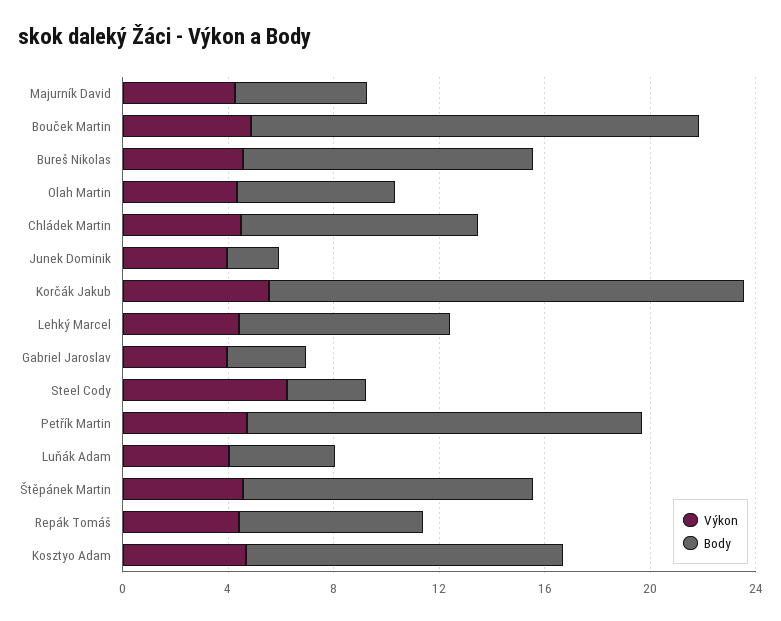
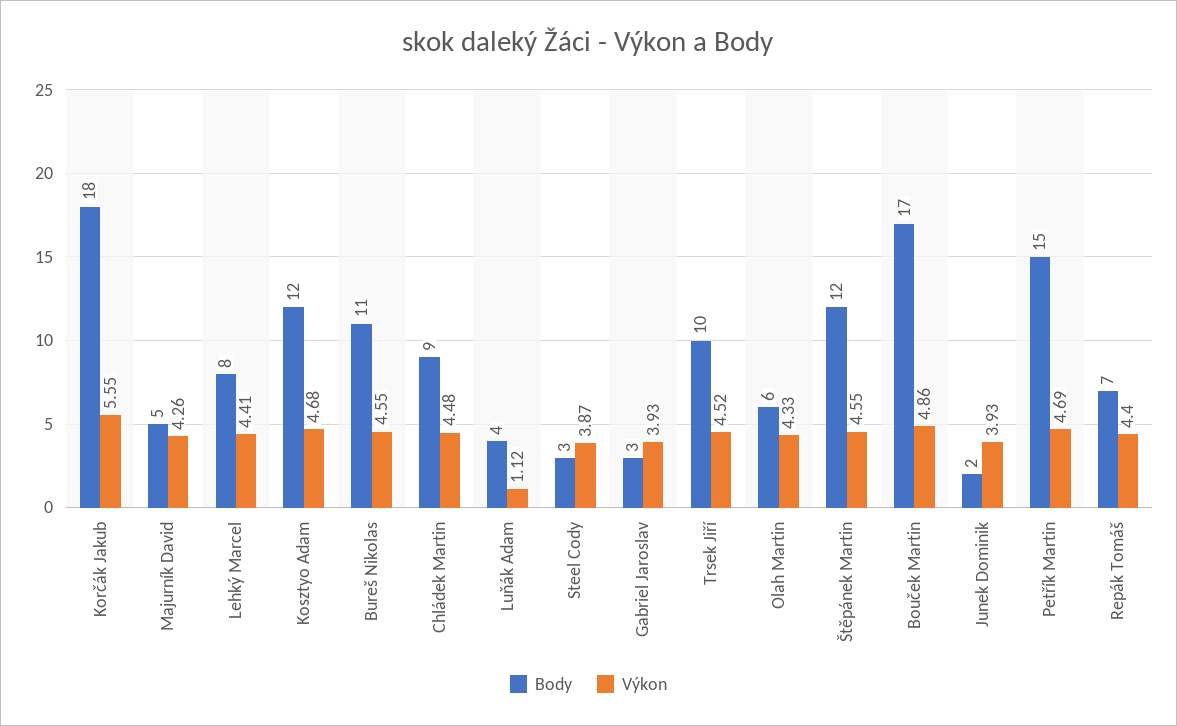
  {
    "Výkon": {
      "Majurník David": 4.26,
      "Bouček Martin": 4.86,
      "Bureš Nikolas": 4.55,
      "Olah Martin": 4.33,
      "Chládek Martin": 4.48,
      "Junek Dominik": 3.93,
      "Korčák Jakub": 5.55,
      "Lehký Marcel": 4.41,
      "Gabriel Jaroslav": 3.93,
-     "Steel Cody": 6,
+     "Steel Cody": 3.87,
      "Petřík Martin": 4.69,
-     "Luňák Adam": 4,
+     "Luňák Adam": 1.12,
      "Štěpánek Martin": 4.55,
      "Repák Tomáš": 4.4,
-     "Kosztyo Adam": 4.68
+     "Kosztyo Adam": 4.68,
+     "Trsek Jiří": 4.52
    },
    "Body": {
      "Majurník David": 5,
      "Bouček Martin": 17,
      "Bureš Nikolas": 11,
      "Olah Martin": 6,
      "Chládek Martin": 9,
      "Junek Dominik": 2,
      "Korčák Jakub": 18,
      "Lehký Marcel": 8,
      "Gabriel Jaroslav": 3,
      "Steel Cody": 3,
      "Petřík Martin": 15,
      "Luňák Adam": 4,
-     "Štěpánek Martin": 11,
+     "Štěpánek Martin": 12,
      "Repák Tomáš": 7,
-     "Kosztyo Adam": 12
+     "Kosztyo Adam": 12,
+     "Trsek Jiří": 10
    }
  }

